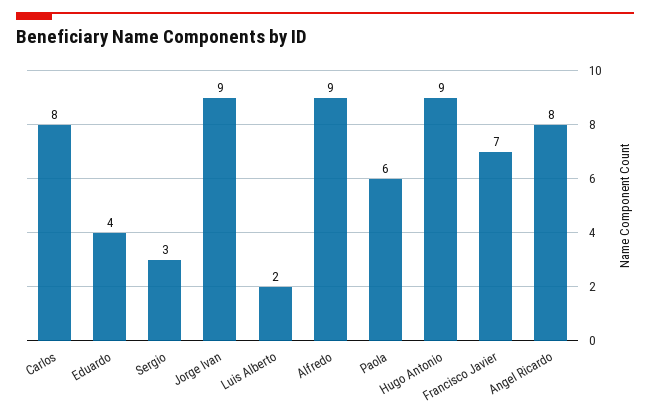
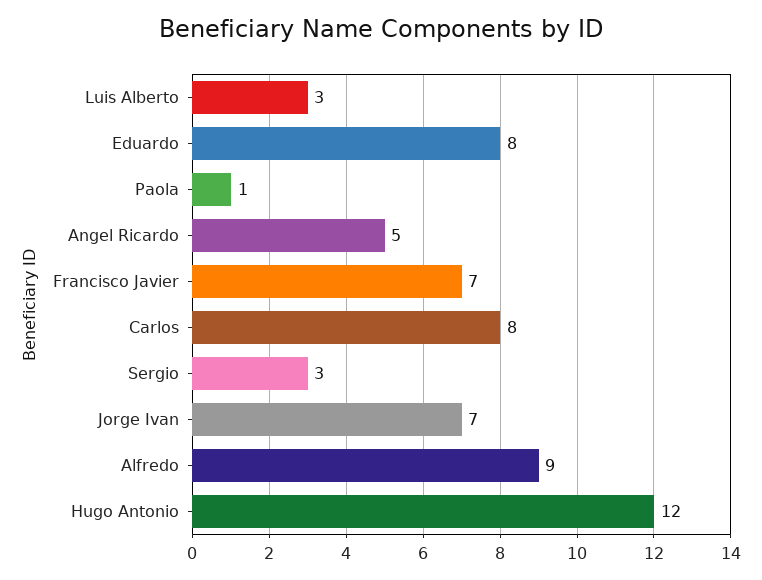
  {
    "Carlos": 8,
-   "Eduardo": 4,
+   "Eduardo": 8,
    "Sergio": 3,
-   "Jorge Ivan": 9,
+   "Jorge Ivan": 7,
-   "Luis Alberto": 2,
+   "Luis Alberto": 3,
    "Alfredo": 9,
-   "Paola": 6,
+   "Paola": 1,
-   "Hugo Antonio": 9,
+   "Hugo Antonio": 12,
    "Francisco Javier": 7,
-   "Angel Ricardo": 8
+   "Angel Ricardo": 5
  }

